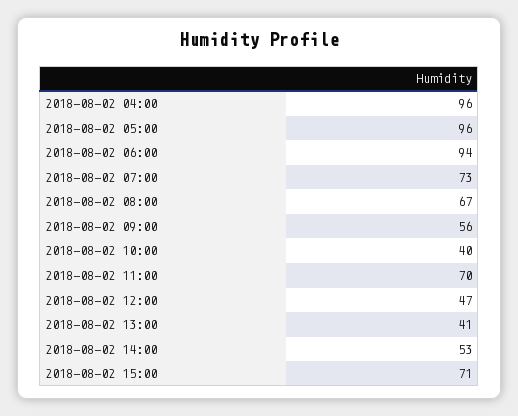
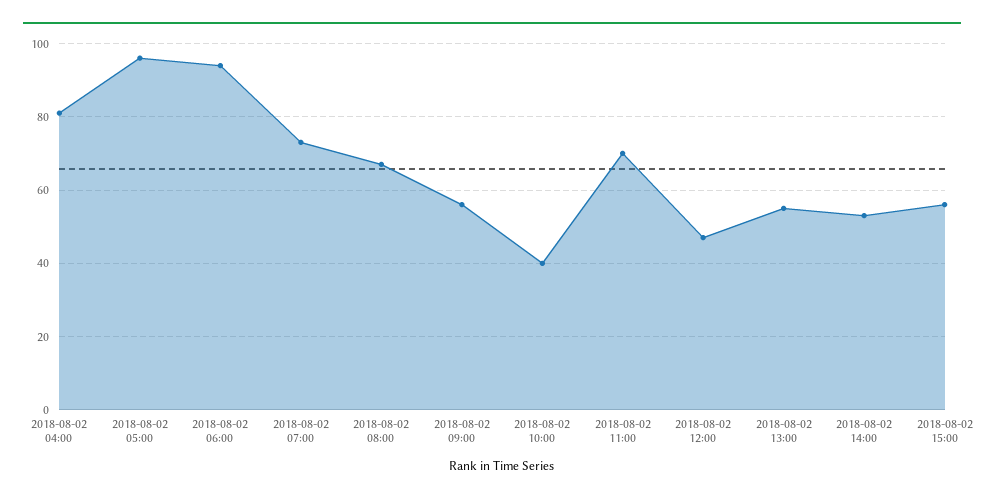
  {
-   "2018-08-02 04:00": 96,
+   "2018-08-02 04:00": 80,
    "2018-08-02 05:00": 96,
    "2018-08-02 06:00": 94,
    "2018-08-02 07:00": 73,
    "2018-08-02 08:00": 67,
    "2018-08-02 09:00": 56,
    "2018-08-02 10:00": 40,
    "2018-08-02 11:00": 70,
    "2018-08-02 12:00": 47,
-   "2018-08-02 13:00": 41,
+   "2018-08-02 13:00": 55,
    "2018-08-02 14:00": 53,
-   "2018-08-02 15:00": 71
+   "2018-08-02 15:00": 55
  }

